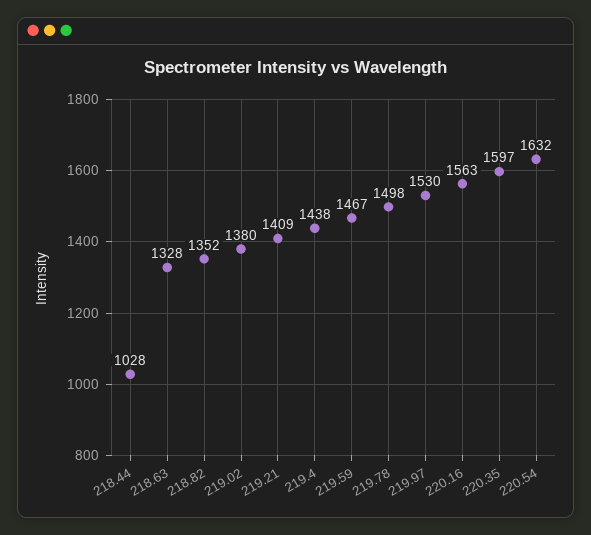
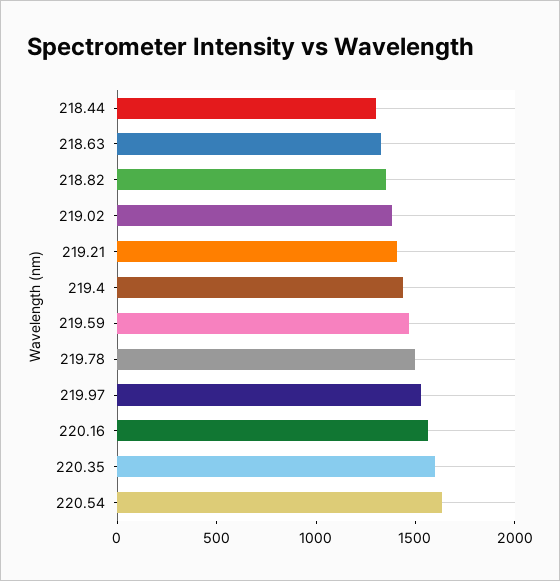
  {
-   "218.44": 1028,
+   "218.44": 1300,
    "218.63": 1328,
    "218.82": 1352,
    "219.02": 1380,
    "219.21": 1409,
    "219.4": 1438,
    "219.59": 1467,
    "219.78": 1498,
    "219.97": 1530,
    "220.16": 1563,
    "220.35": 1597,
    "220.54": 1632
  }

